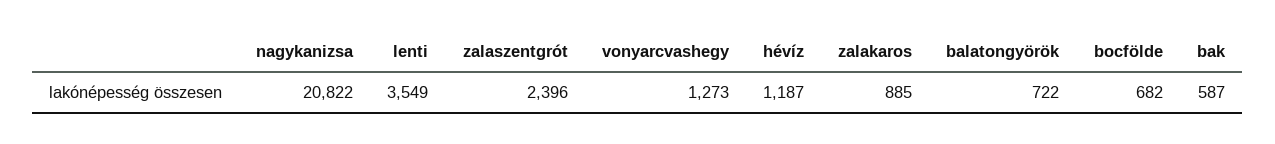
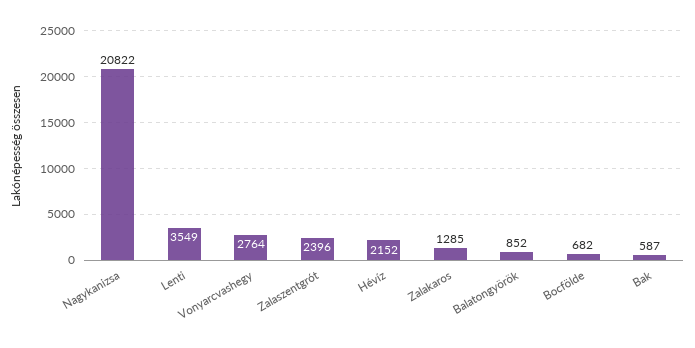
  {
    "nagykanizsa": 20822,
    "lenti": 3549,
    "zalaszentgrót": 2396,
-   "vonyarcvashegy": 1273,
+   "vonyarcvashegy": 2764,
-   "hévíz": 1187,
+   "hévíz": 2152,
-   "zalakaros": 885,
+   "zalakaros": 1285,
-   "balatongyörök": 722,
+   "balatongyörök": 852,
    "bocfölde": 682,
    "bak": 587
  }

